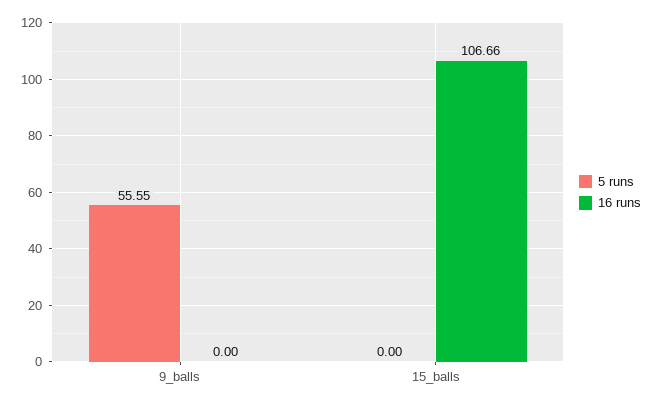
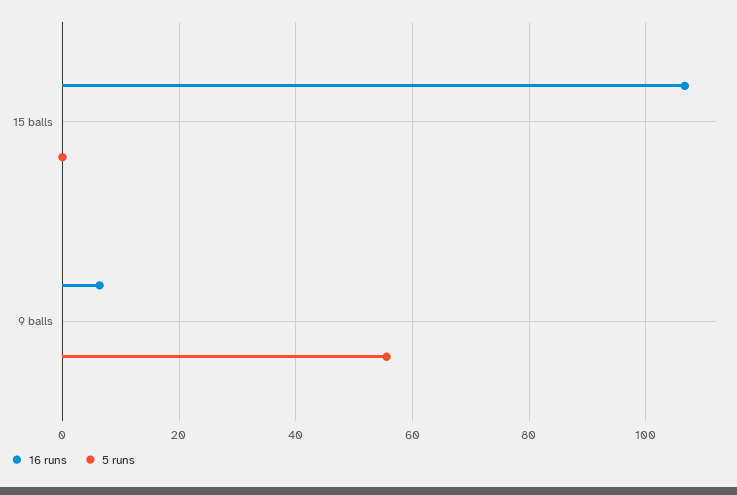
  {
    "5 runs": {
      "9_balls": 55.55,
      "15_balls": 0
    },
    "16 runs": {
-     "9_balls": 0,
+     "9_balls": 6,
      "15_balls": 106.66
    }
  }

